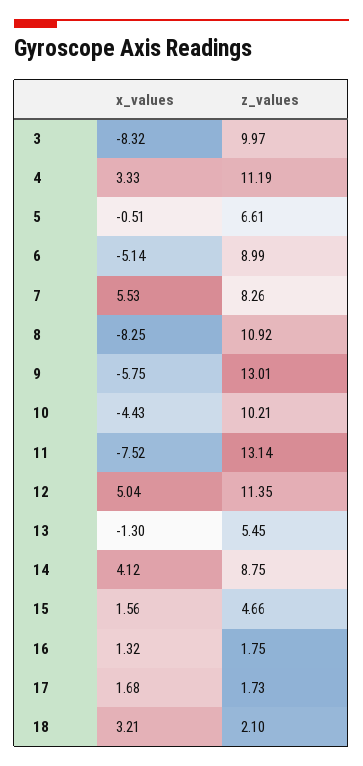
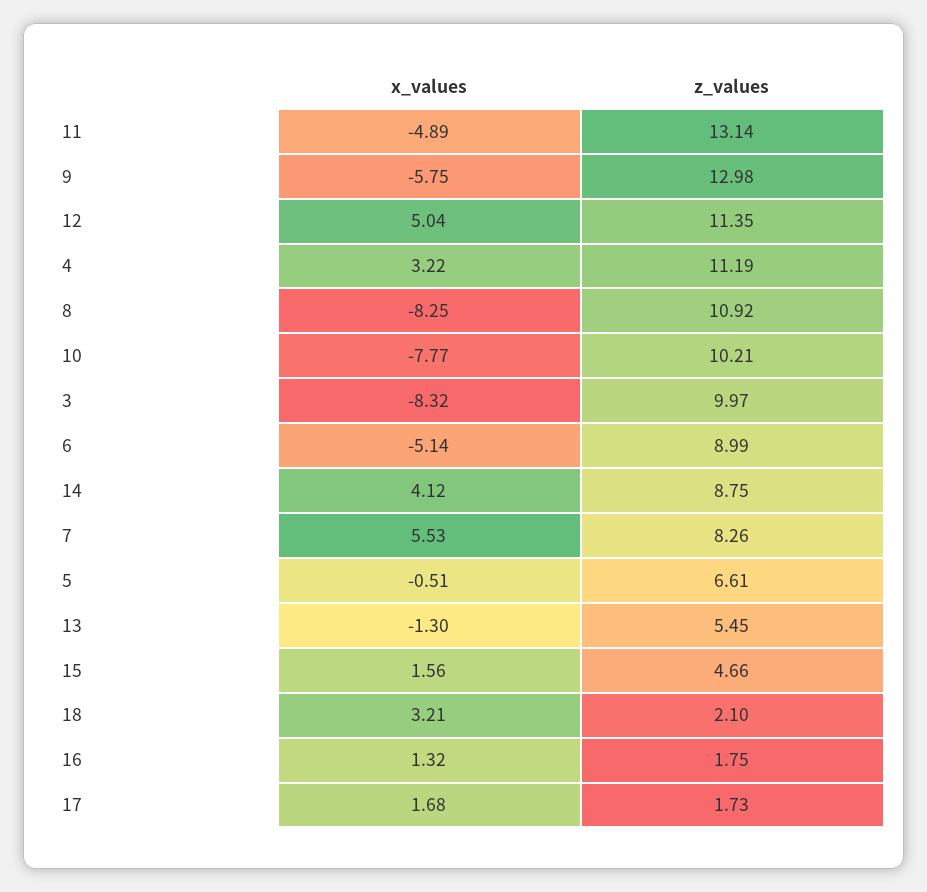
  {
    "x_values": {
      "3": -8.32,
-     "4": 3.33,
+     "4": 3.22,
      "5": -0.51,
      "6": -5.14,
      "7": 5.53,
      "8": -8.25,
      "9": -5.75,
-     "10": -4.43,
+     "10": -7.77,
-     "11": -7.52,
+     "11": -4.89,
      "12": 5.04,
      "13": -1.3,
      "14": 4.12,
      "15": 1.56,
      "16": 1.32,
      "17": 1.68,
      "18": 3.21
    },
    "z_values": {
      "3": 9.97,
      "4": 11.19,
      "5": 6.61,
      "6": 8.99,
      "7": 8.26,
      "8": 10.92,
-     "9": 13.01,
+     "9": 12.98,
      "10": 10.21,
      "11": 13.14,
      "12": 11.35,
      "13": 5.45,
      "14": 8.75,
      "15": 4.66,
      "16": 1.75,
      "17": 1.73,
      "18": 2.1
    }
  }

